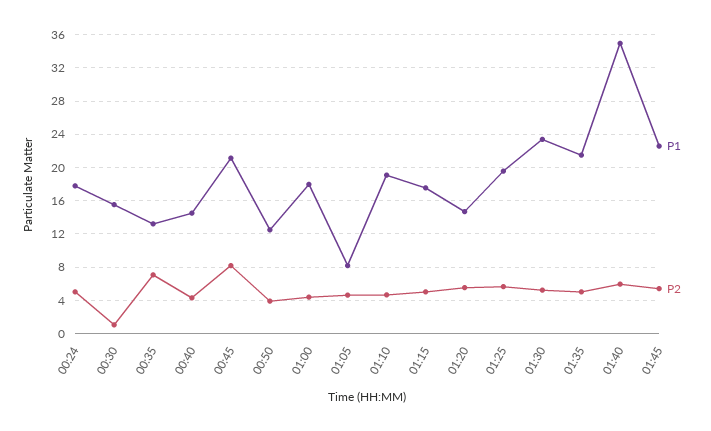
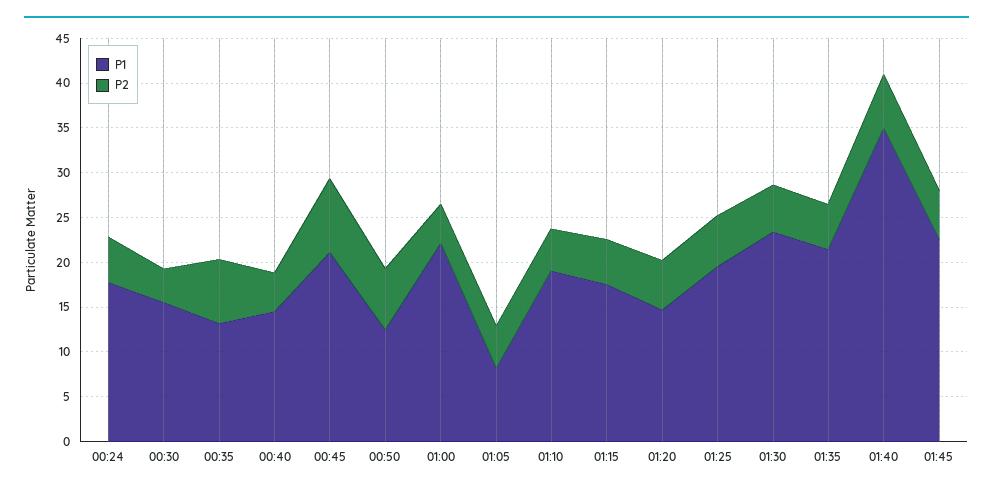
  {
    "P1": {
      "00:24": 18,
      "00:30": 16,
      "00:35": 13,
      "00:40": 15,
      "00:45": 21,
      "00:50": 13,
-     "01:00": 18,
+     "01:00": 22,
      "01:05": 8,
      "01:10": 19,
      "01:15": 18,
      "01:20": 15,
      "01:25": 20,
      "01:30": 23,
      "01:35": 21,
      "01:40": 35,
      "01:45": 23
    },
    "P2": {
      "00:24": 5,
-     "00:30": 1,
+     "00:30": 4,
      "00:35": 7,
      "00:40": 4,
      "00:45": 8,
-     "00:50": 4,
+     "00:50": 7,
      "01:00": 4,
      "01:05": 5,
      "01:10": 5,
      "01:15": 5,
      "01:20": 6,
      "01:25": 6,
      "01:30": 5,
      "01:35": 5,
      "01:40": 6,
      "01:45": 5
    }
  }

